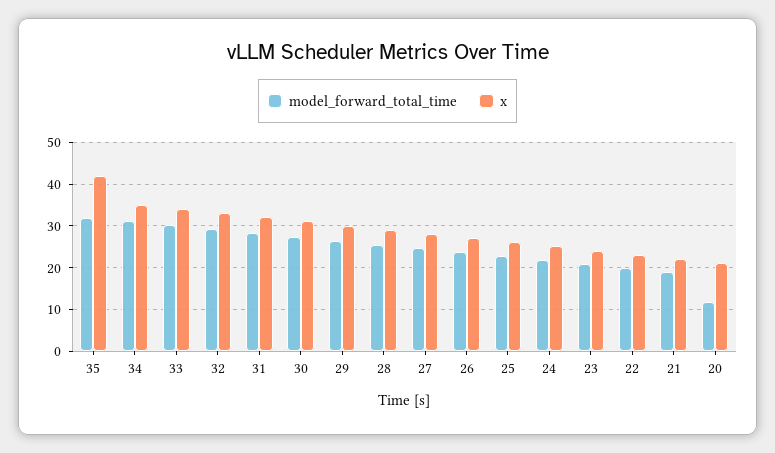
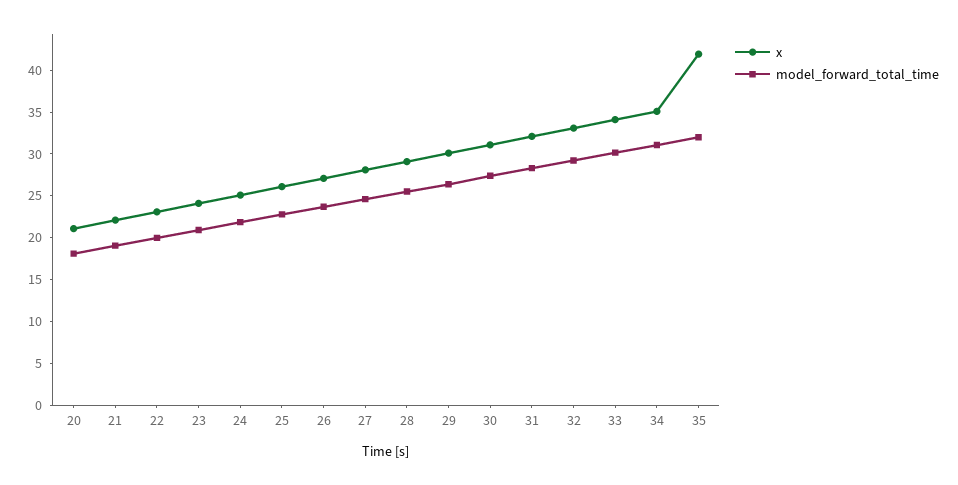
  {
    "model_forward_total_time": {
      "35": 32,
      "34": 31,
      "33": 30,
      "32": 29,
      "31": 28,
      "30": 27,
      "29": 26,
      "28": 26,
      "27": 25,
      "26": 24,
      "25": 23,
      "24": 22,
      "23": 21,
      "22": 20,
      "21": 19,
-     "20": 12
+     "20": 18
    },
    "x": {
      "35": 42,
      "34": 35,
      "33": 34,
      "32": 33,
      "31": 32,
      "30": 31,
      "29": 30,
      "28": 29,
      "27": 28,
      "26": 27,
      "25": 26,
      "24": 25,
      "23": 24,
      "22": 23,
      "21": 22,
      "20": 21
    }
  }

